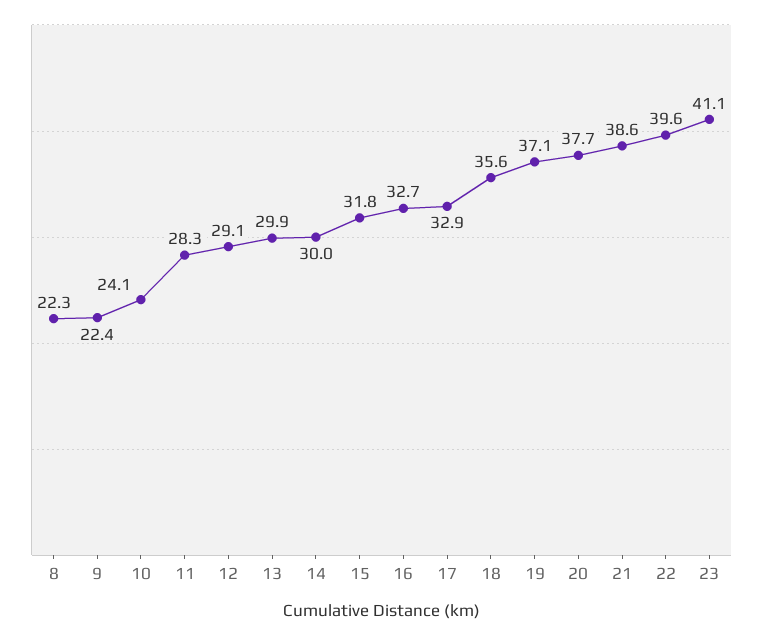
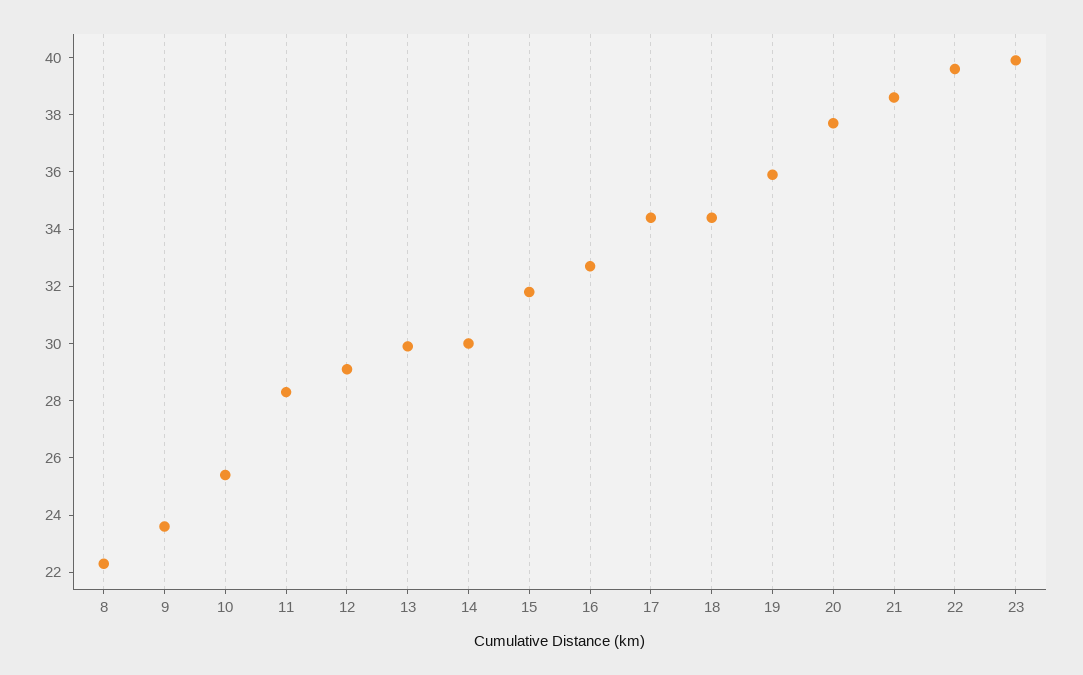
  {
    "8": 22.3,
-   "9": 22.4,
+   "9": 23.5,
-   "10": 24.1,
+   "10": 25.5,
    "11": 28.3,
    "12": 29.1,
    "13": 29.9,
    "14": 30,
    "15": 31.8,
    "16": 32.7,
-   "17": 32.9,
+   "17": 34.5,
-   "18": 35.6,
+   "18": 34.5,
-   "19": 37.1,
+   "19": 36,
    "20": 37.7,
    "21": 38.6,
    "22": 39.6,
-   "23": 41.1
+   "23": 40
  }

